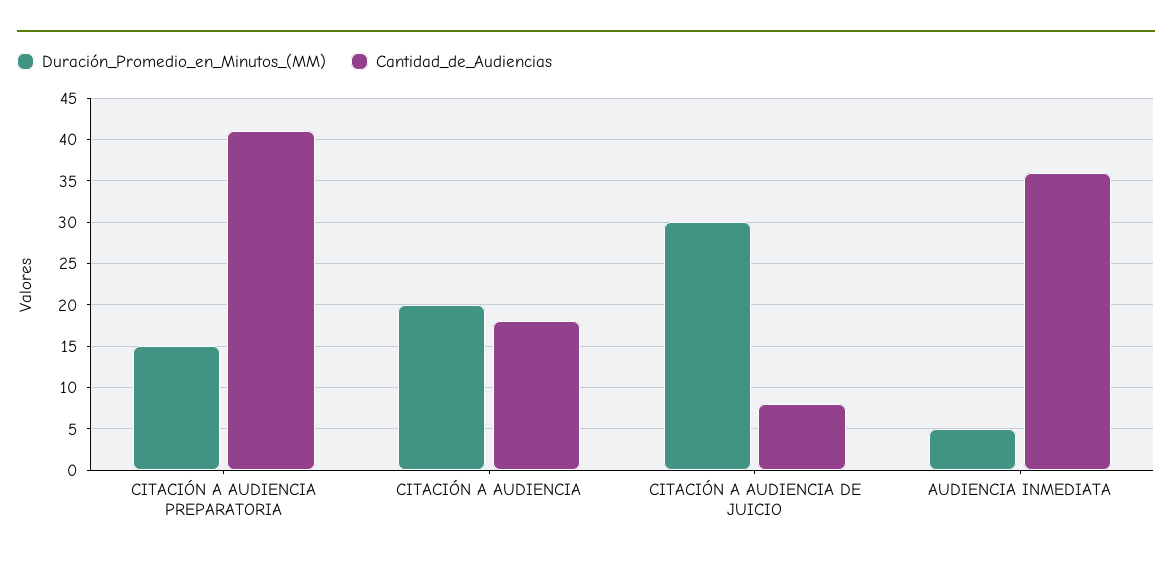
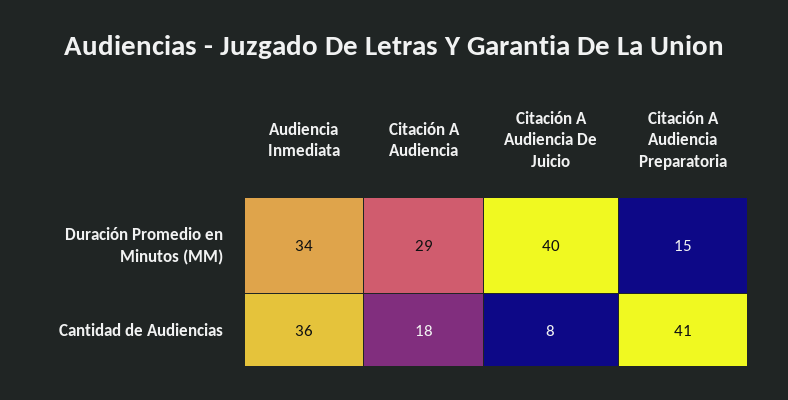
  {
    "Duración_Promedio_en_Minutos_(MM)": {
      "CITACIÓN A AUDIENCIA PREPARATORIA": 15,
-     "CITACIÓN A AUDIENCIA": 20,
+     "CITACIÓN A AUDIENCIA": 29,
-     "CITACIÓN A AUDIENCIA DE JUICIO": 30,
+     "CITACIÓN A AUDIENCIA DE JUICIO": 40,
-     "AUDIENCIA INMEDIATA": 5
+     "AUDIENCIA INMEDIATA": 34
    },
    "Cantidad_de_Audiencias": {
      "CITACIÓN A AUDIENCIA PREPARATORIA": 41,
      "CITACIÓN A AUDIENCIA": 18,
      "CITACIÓN A AUDIENCIA DE JUICIO": 8,
      "AUDIENCIA INMEDIATA": 36
    }
  }

